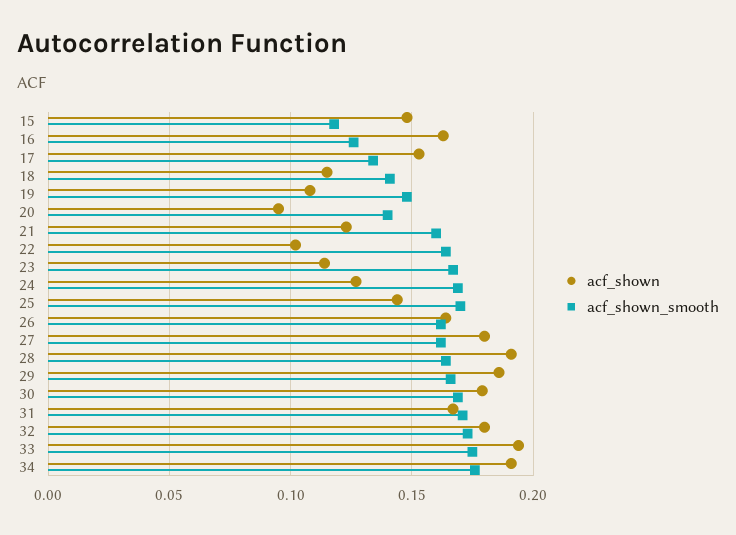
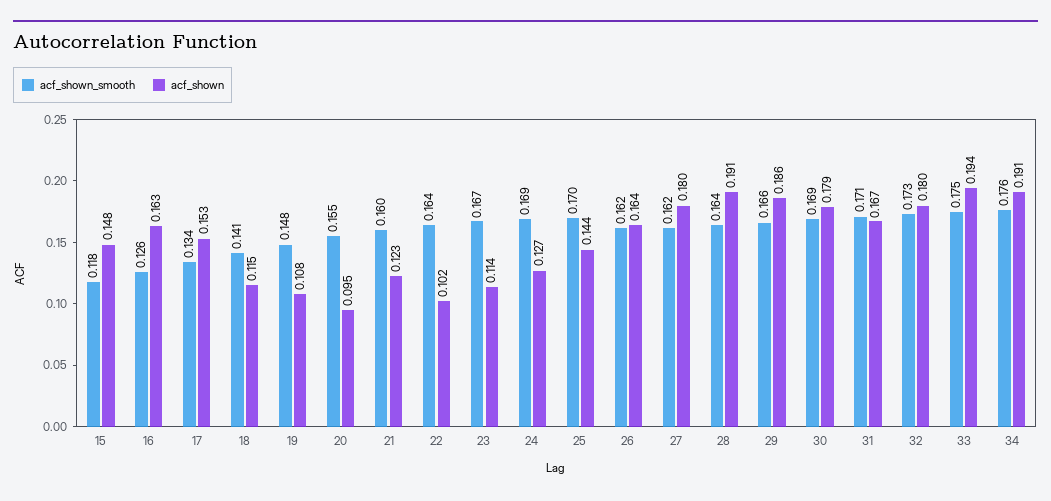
  {
    "acf_shown": {
      "15": 0.148,
      "16": 0.163,
      "17": 0.153,
      "18": 0.115,
      "19": 0.108,
      "20": 0.095,
      "21": 0.123,
      "22": 0.102,
      "23": 0.114,
      "24": 0.127,
      "25": 0.144,
      "26": 0.164,
      "27": 0.18,
      "28": 0.191,
      "29": 0.186,
      "30": 0.179,
      "31": 0.167,
      "32": 0.18,
      "33": 0.194,
      "34": 0.191
    },
    "acf_shown_smooth": {
      "15": 0.118,
      "16": 0.126,
      "17": 0.134,
      "18": 0.141,
      "19": 0.148,
-     "20": 0.14,
+     "20": 0.155,
      "21": 0.16,
      "22": 0.164,
      "23": 0.167,
      "24": 0.169,
      "25": 0.17,
      "26": 0.162,
      "27": 0.162,
      "28": 0.164,
      "29": 0.166,
      "30": 0.169,
      "31": 0.171,
      "32": 0.173,
      "33": 0.175,
      "34": 0.176
    }
  }

